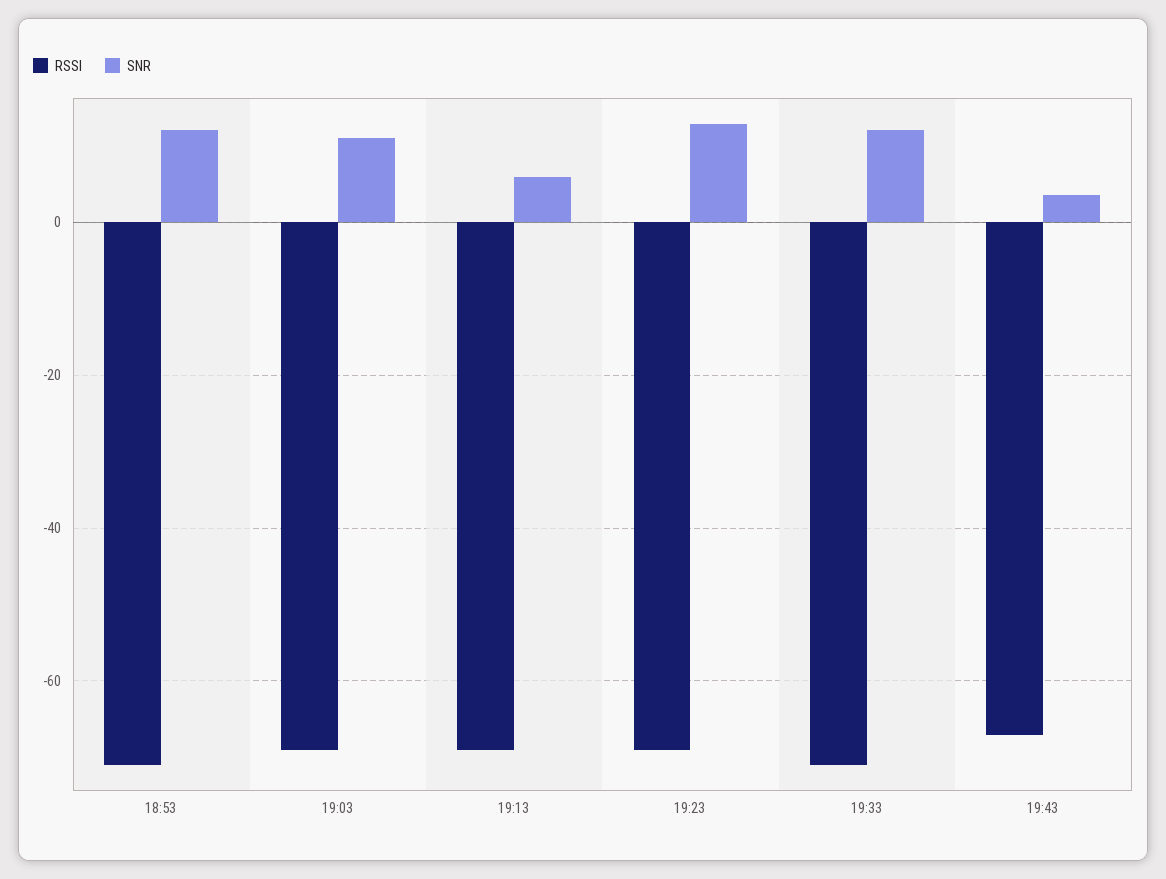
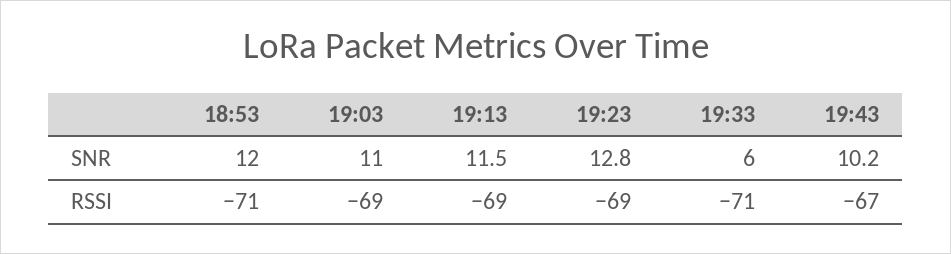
  {
    "RSSI": {
      "18:53": -71,
      "19:03": -69,
      "19:13": -69,
      "19:23": -69,
      "19:33": -71,
      "19:43": -67
    },
    "SNR": {
      "18:53": 12,
      "19:03": 11,
-     "19:13": 6,
+     "19:13": 11.5,
      "19:23": 12.8,
-     "19:33": 12,
+     "19:33": 6,
-     "19:43": 4
+     "19:43": 10.2
    }
  }

